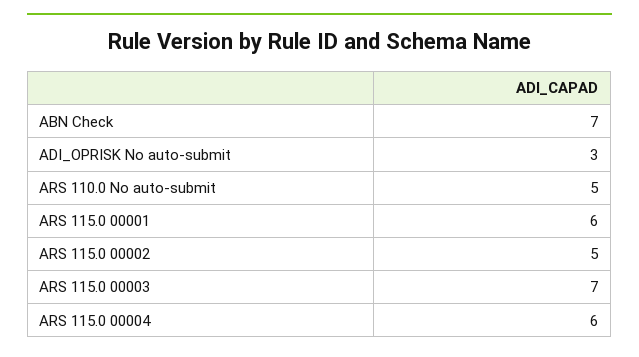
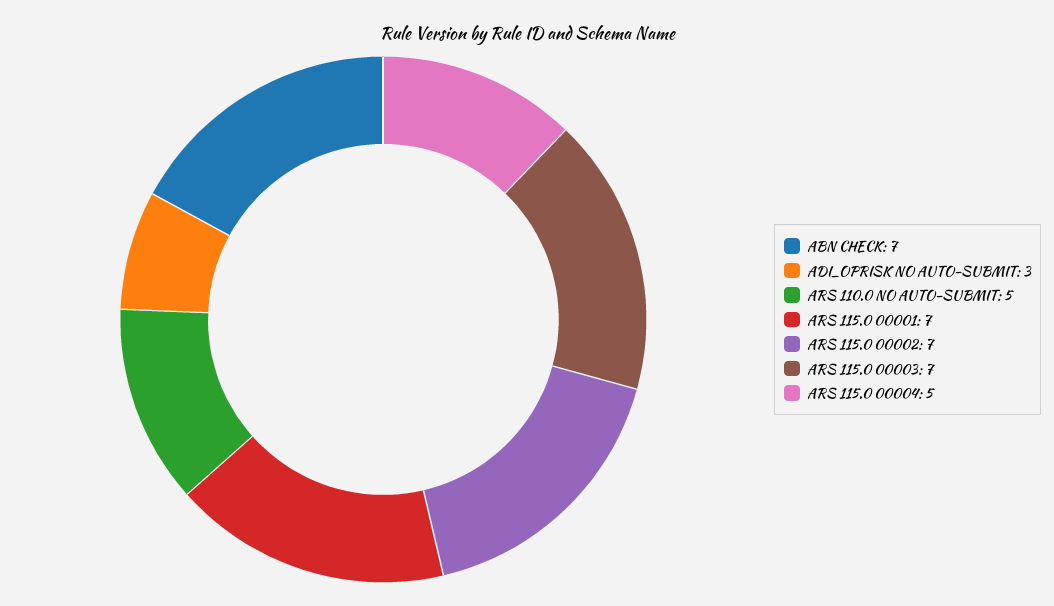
  {
    "ABN Check": 7,
    "ADI_OPRISK No auto-submit": 3,
    "ARS 110.0 No auto-submit": 5,
-   "ARS 115.0 00001": 6,
+   "ARS 115.0 00001": 7,
-   "ARS 115.0 00002": 5,
+   "ARS 115.0 00002": 7,
    "ARS 115.0 00003": 7,
-   "ARS 115.0 00004": 6
+   "ARS 115.0 00004": 5
  }

